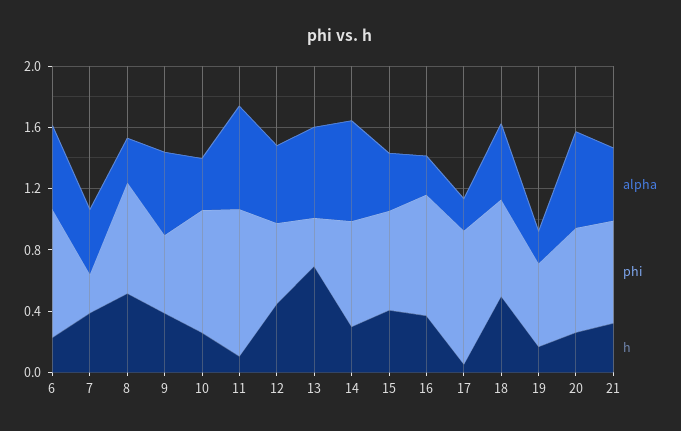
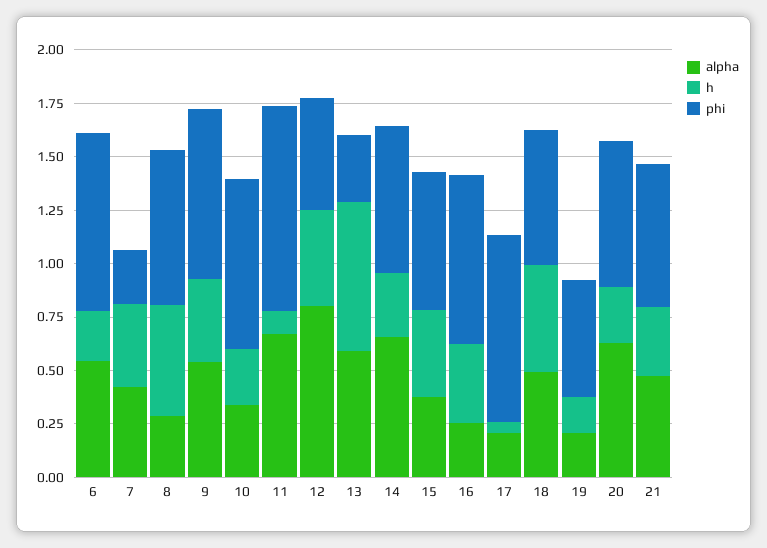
  {
    "alpha": {
      "6": 0.55,
      "7": 0.4,
      "8": 0.3,
      "9": 0.55,
      "10": 0.35,
      "11": 0.65,
-     "12": 0.5,
+     "12": 0.8,
      "13": 0.6,
      "14": 0.65,
      "15": 0.4,
      "16": 0.25,
      "17": 0.2,
      "18": 0.5,
      "19": 0.2,
      "20": 0.65,
      "21": 0.45
    },
    "phi": {
      "6": 0.85,
      "7": 0.25,
      "8": 0.7,
-     "9": 0.5,
+     "9": 0.8,
      "10": 0.8,
      "11": 0.95,
      "12": 0.55,
      "13": 0.3,
      "14": 0.7,
      "15": 0.65,
      "16": 0.8,
      "17": 0.85,
      "18": 0.65,
      "19": 0.55,
      "20": 0.7,
      "21": 0.65
    },
    "h": {
      "6": 0.25,
      "7": 0.4,
      "8": 0.5,
      "9": 0.4,
      "10": 0.25,
      "11": 0.1,
      "12": 0.45,
      "13": 0.7,
      "14": 0.3,
      "15": 0.4,
      "16": 0.35,
      "17": 0.05,
      "18": 0.5,
      "19": 0.15,
      "20": 0.25,
      "21": 0.3
    }
  }

